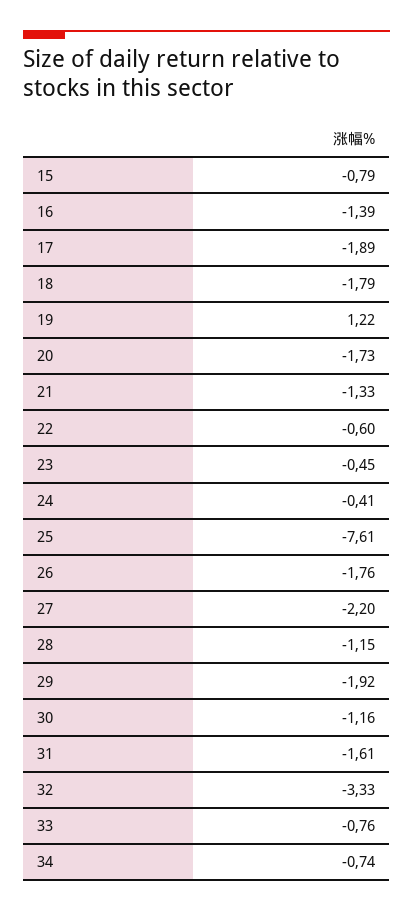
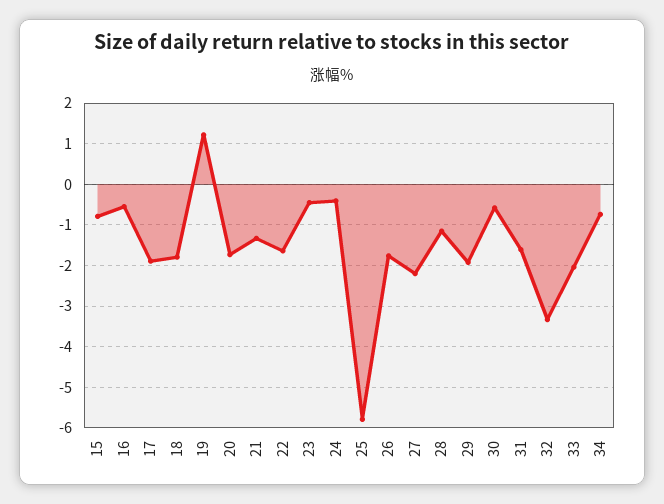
  {
    "15": -0.79,
-   "16": -1.39,
+   "16": -0.6,
    "17": -1.89,
    "18": -1.79,
    "19": 1.22,
    "20": -1.73,
    "21": -1.33,
-   "22": -0.6,
+   "22": -1.6,
    "23": -0.45,
    "24": -0.41,
-   "25": -7.61,
+   "25": -5.8,
    "26": -1.76,
    "27": -2.2,
    "28": -1.15,
    "29": -1.92,
-   "30": -1.16,
+   "30": -0.6,
    "31": -1.61,
    "32": -3.33,
-   "33": -0.76,
+   "33": -2,
    "34": -0.74
  }

